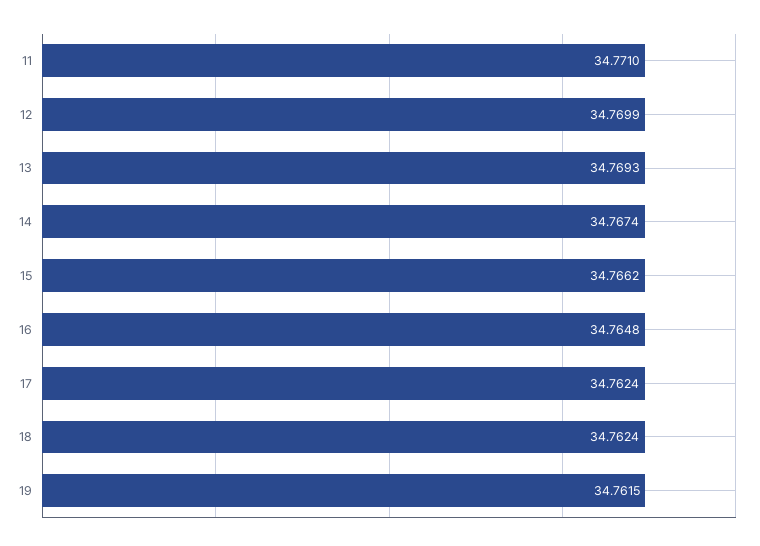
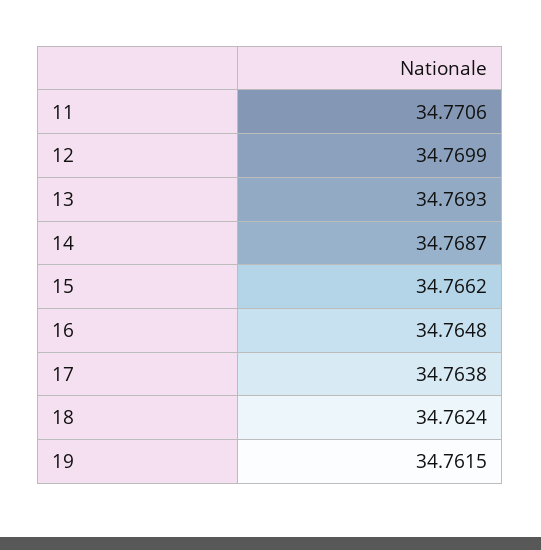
  {
-   "11": 34.771,
+   "11": 34.7706,
    "12": 34.7699,
    "13": 34.7693,
-   "14": 34.7674,
+   "14": 34.7687,
    "15": 34.7662,
    "16": 34.7648,
-   "17": 34.7624,
+   "17": 34.7638,
    "18": 34.7624,
    "19": 34.7615
  }

